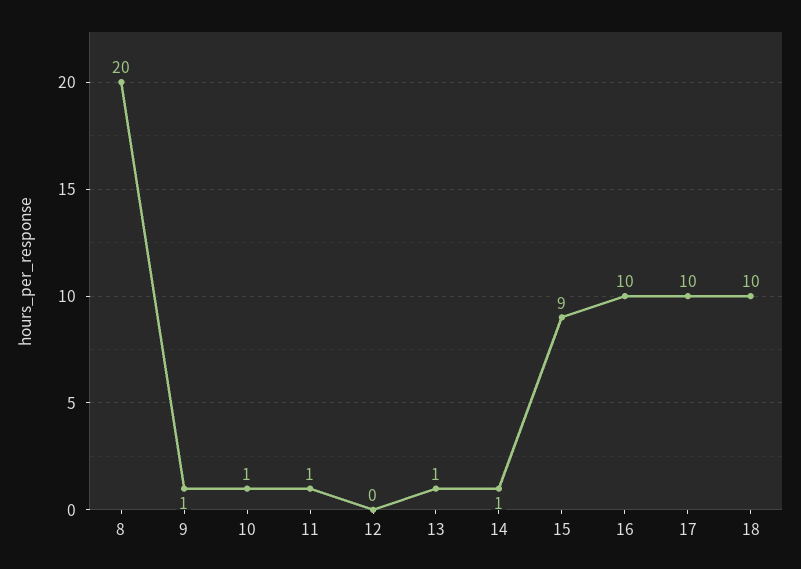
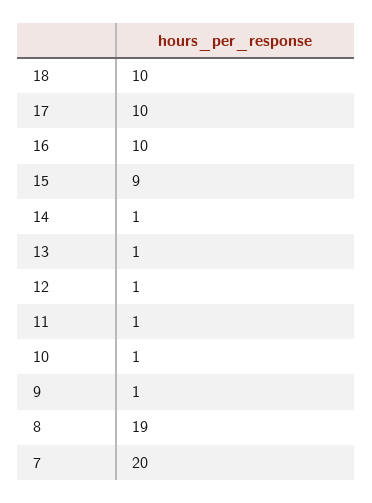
  {
-   "8": 20,
+   "8": 19,
    "9": 1,
    "10": 1,
    "11": 1,
-   "12": 0,
+   "12": 1,
    "13": 1,
    "14": 1,
    "15": 9,
    "16": 10,
    "17": 10,
-   "18": 10
+   "18": 10,
+   "7": 20
  }

